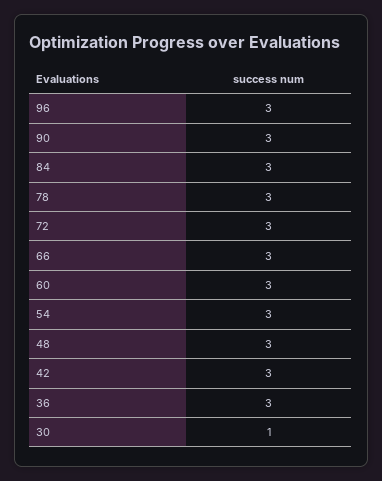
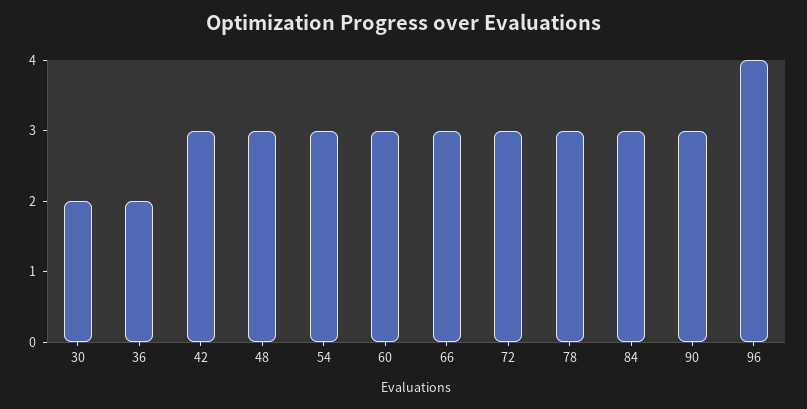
  {
-   "96": 3,
+   "96": 4,
    "90": 3,
    "84": 3,
    "78": 3,
    "72": 3,
    "66": 3,
    "60": 3,
    "54": 3,
    "48": 3,
    "42": 3,
-   "36": 3,
+   "36": 2,
-   "30": 1
+   "30": 2
  }

